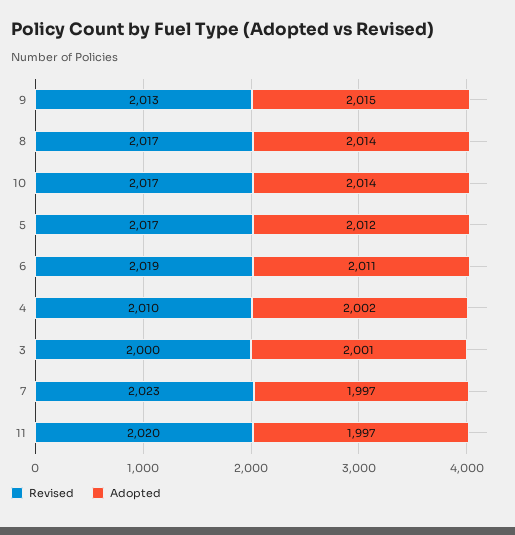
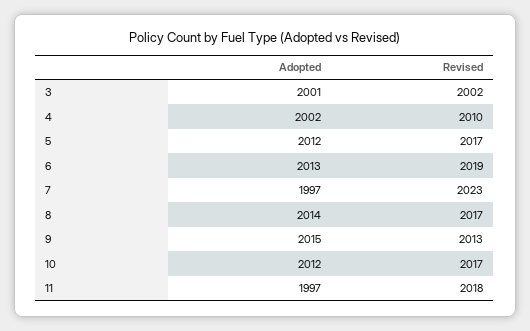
  {
    "Revised": {
      "9": 2013,
      "8": 2017,
      "10": 2017,
      "5": 2017,
      "6": 2019,
      "4": 2010,
-     "3": 2000,
+     "3": 2002,
      "7": 2023,
-     "11": 2020
+     "11": 2018
    },
    "Adopted": {
      "9": 2015,
      "8": 2014,
-     "10": 2014,
+     "10": 2012,
      "5": 2012,
-     "6": 2011,
+     "6": 2013,
      "4": 2002,
      "3": 2001,
      "7": 1997,
      "11": 1997
    }
  }

